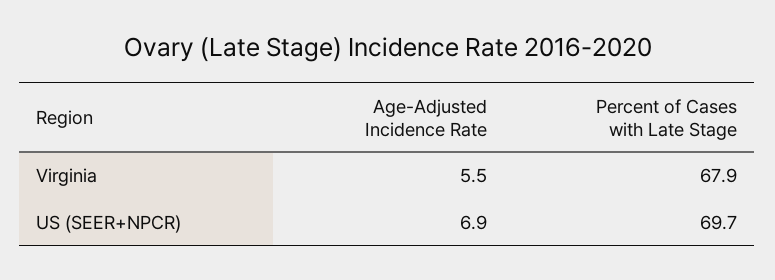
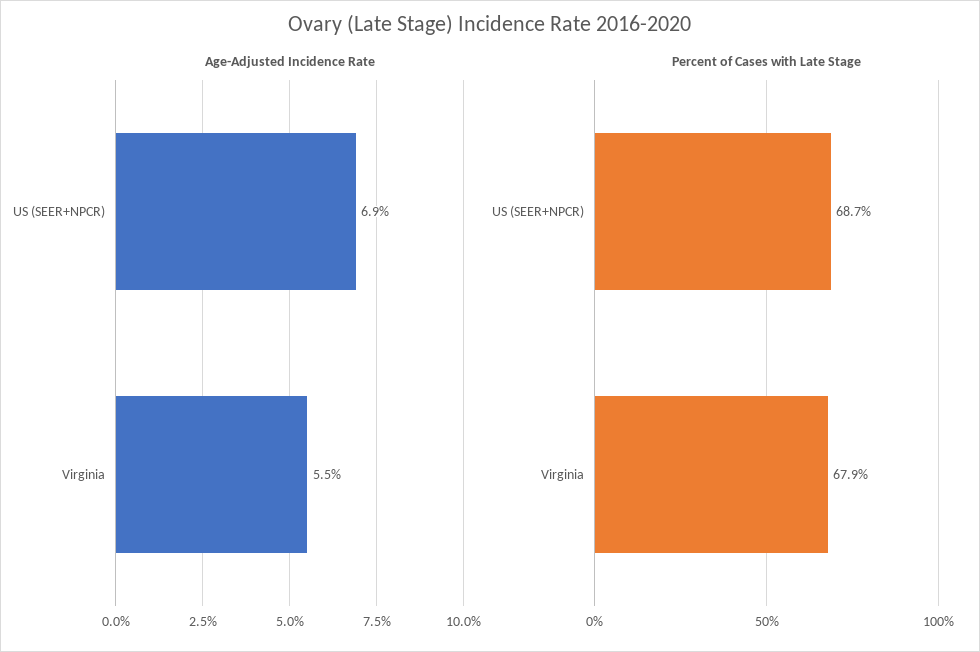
  {
    "Age-Adjusted Incidence Rate": {
      "Virginia": 5.5,
      "US (SEER+NPCR)": 6.9
    },
    "Percent of Cases with Late Stage": {
      "Virginia": 67.9,
-     "US (SEER+NPCR)": 69.7
+     "US (SEER+NPCR)": 68.7
    }
  }

